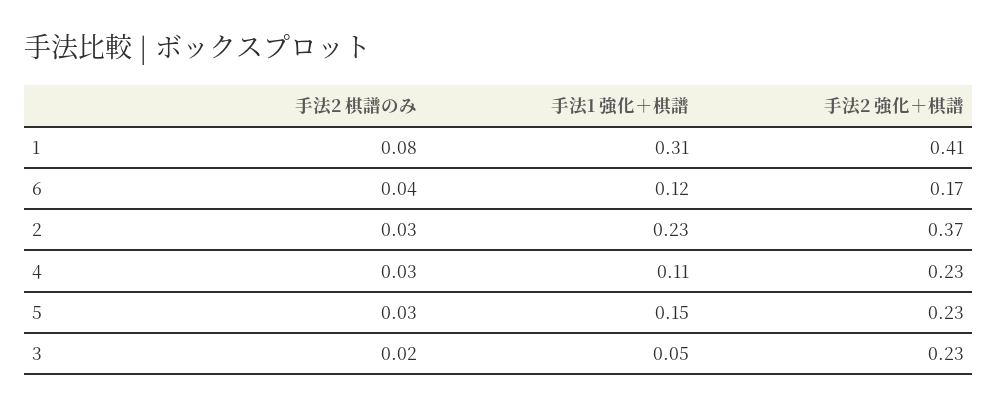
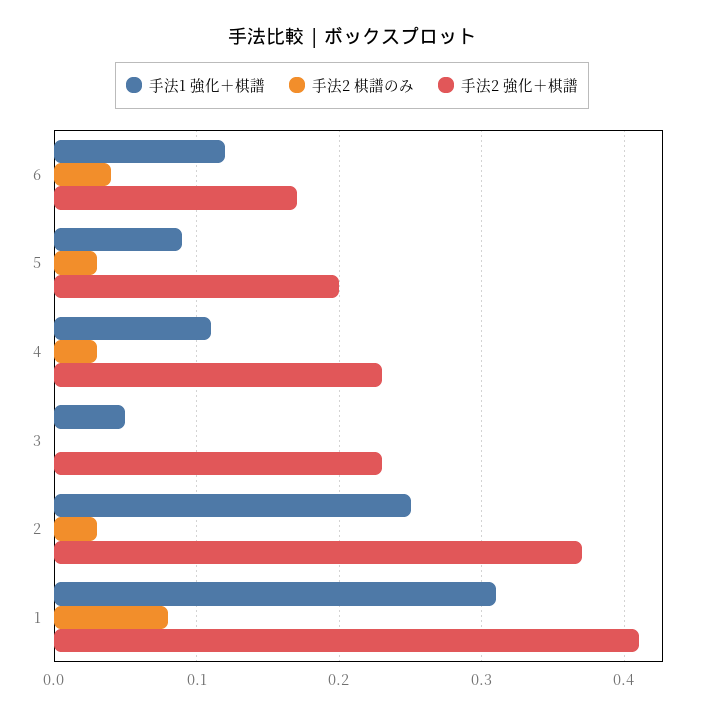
  {
    "手法2 棋譜のみ": {
      "1": 0.08,
      "6": 0.04,
      "2": 0.03,
      "4": 0.03,
      "5": 0.03,
-     "3": 0.02
+     "3": 0
    },
    "手法1 強化＋棋譜": {
      "1": 0.31,
      "6": 0.12,
-     "2": 0.23,
+     "2": 0.25,
      "4": 0.11,
-     "5": 0.15,
+     "5": 0.09,
      "3": 0.05
    },
    "手法2 強化＋棋譜": {
      "1": 0.41,
      "6": 0.17,
      "2": 0.37,
      "4": 0.23,
-     "5": 0.23,
+     "5": 0.2,
      "3": 0.23
    }
  }

